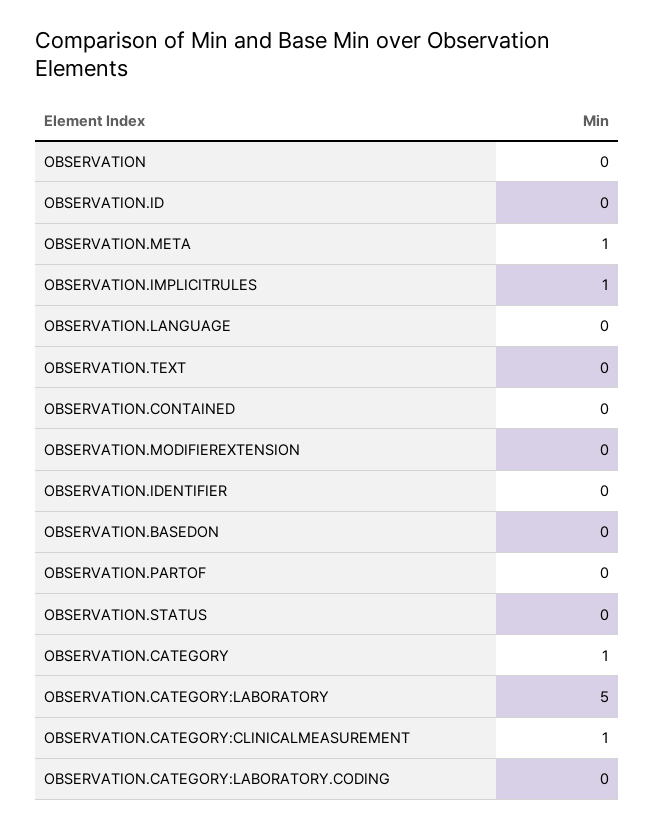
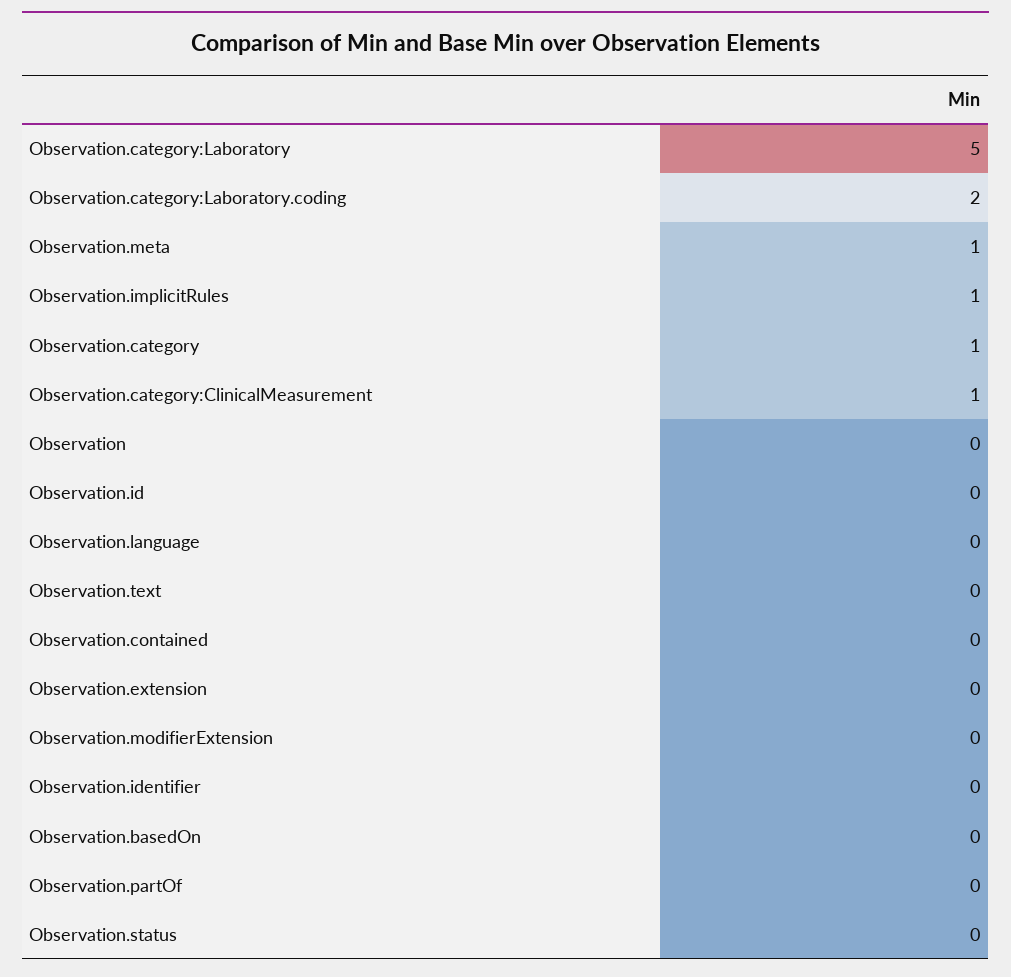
  {
    "OBSERVATION": 0,
    "OBSERVATION.ID": 0,
    "OBSERVATION.META": 1,
    "OBSERVATION.IMPLICITRULES": 1,
    "OBSERVATION.LANGUAGE": 0,
    "OBSERVATION.TEXT": 0,
    "OBSERVATION.CONTAINED": 0,
    "OBSERVATION.MODIFIEREXTENSION": 0,
    "OBSERVATION.IDENTIFIER": 0,
    "OBSERVATION.BASEDON": 0,
    "OBSERVATION.PARTOF": 0,
    "OBSERVATION.STATUS": 0,
    "OBSERVATION.CATEGORY": 1,
    "OBSERVATION.CATEGORY:LABORATORY": 5,
    "OBSERVATION.CATEGORY:CLINICALMEASUREMENT": 1,
-   "OBSERVATION.CATEGORY:LABORATORY.CODING": 0
+   "OBSERVATION.CATEGORY:LABORATORY.CODING": 2,
+   "Observation.extension": 0
  }

